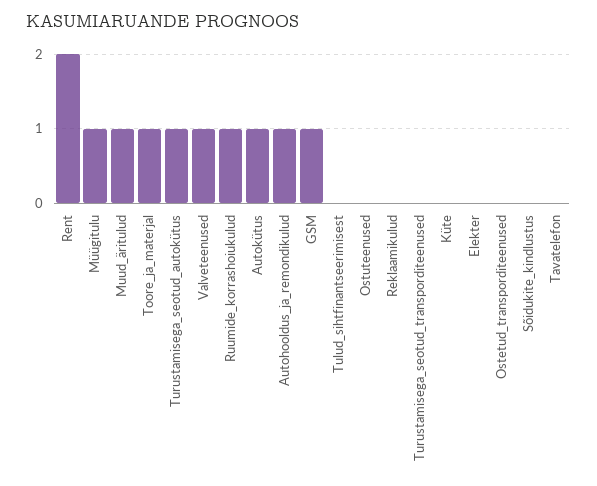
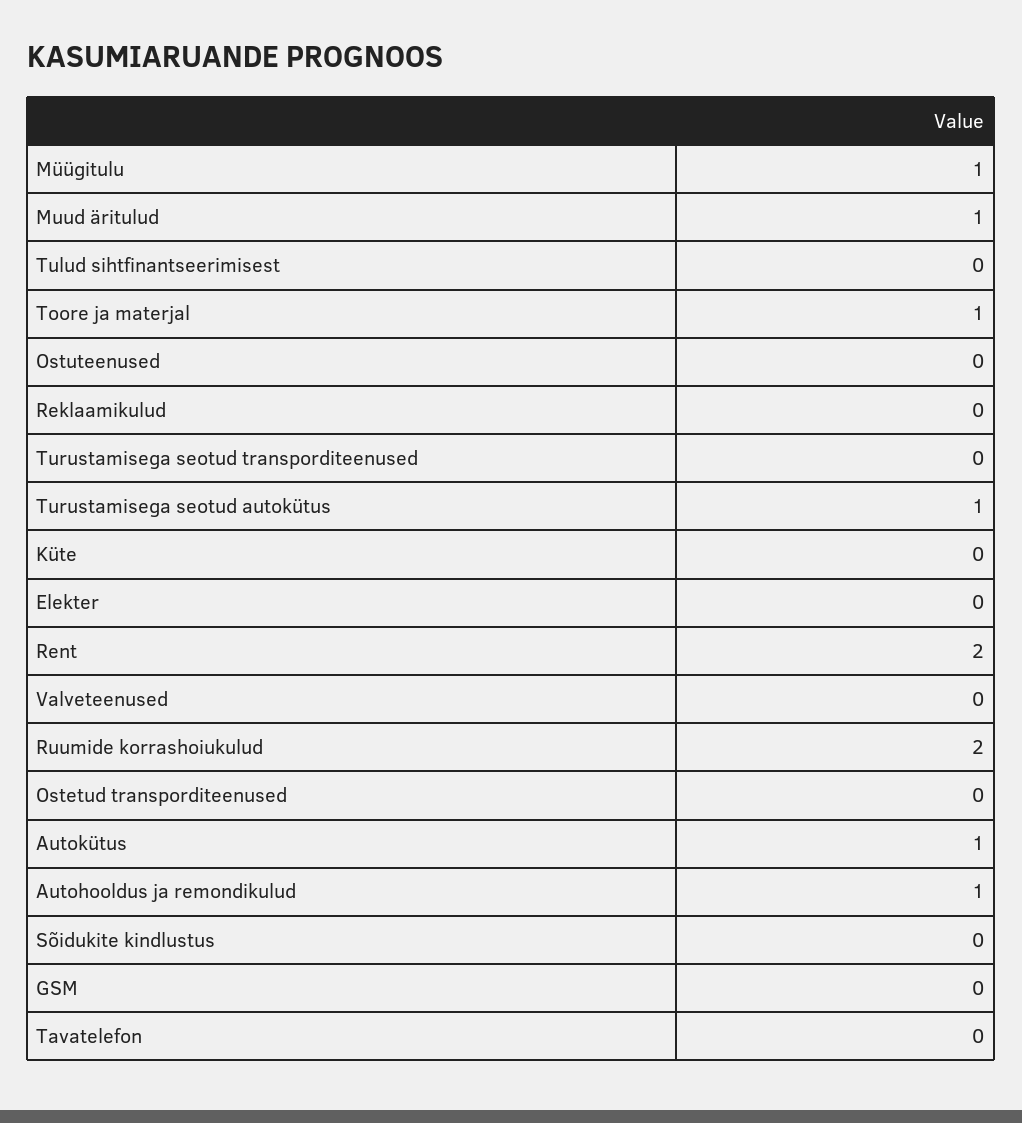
  {
    "Rent": 2,
    "Müügitulu": 1,
    "Muud_äritulud": 1,
    "Toore_ja_materjal": 1,
    "Turustamisega_seotud_autokütus": 1,
-   "Valveteenused": 1,
+   "Valveteenused": 0,
-   "Ruumide_korrashoiukulud": 1,
+   "Ruumide_korrashoiukulud": 2,
    "Autokütus": 1,
    "Autohooldus_ja_remondikulud": 1,
-   "GSM": 1,
+   "GSM": 0,
    "Tulud_sihtfinantseerimisest": 0,
    "Ostuteenused": 0,
    "Reklaamikulud": 0,
    "Turustamisega_seotud_transporditeenused": 0,
    "Küte": 0,
    "Elekter": 0,
    "Ostetud_transporditeenused": 0,
    "Sõidukite_kindlustus": 0,
    "Tavatelefon": 0
  }

